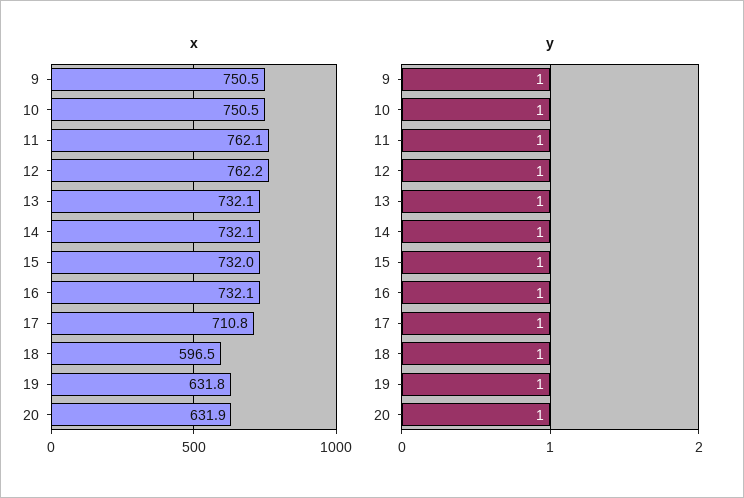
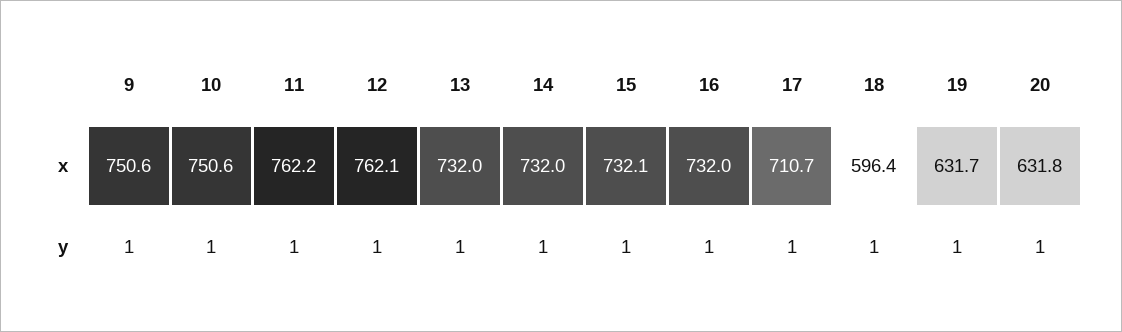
  {
    "x": {
-     "9": 750.5,
+     "9": 750.6,
-     "10": 750.5,
+     "10": 750.6,
-     "11": 762.1,
+     "11": 762.2,
-     "12": 762.2,
+     "12": 762.1,
-     "13": 732.1,
+     "13": 732,
-     "14": 732.1,
+     "14": 732,
-     "15": 732,
+     "15": 732.1,
-     "16": 732.1,
+     "16": 732,
-     "17": 710.8,
+     "17": 710.7,
-     "18": 596.5,
+     "18": 596.4,
-     "19": 631.8,
+     "19": 631.7,
-     "20": 631.9
+     "20": 631.8
    },
    "y": {
      "9": 1,
      "10": 1,
      "11": 1,
      "12": 1,
      "13": 1,
      "14": 1,
      "15": 1,
      "16": 1,
      "17": 1,
      "18": 1,
      "19": 1,
      "20": 1
    }
  }

